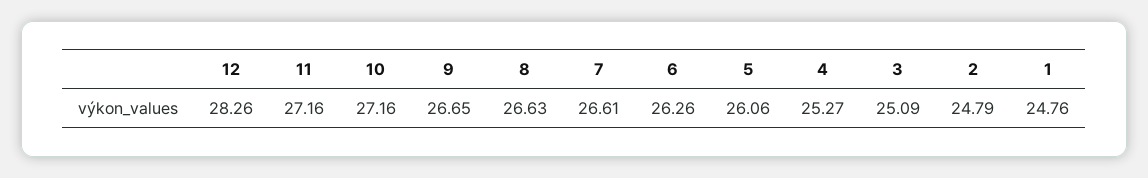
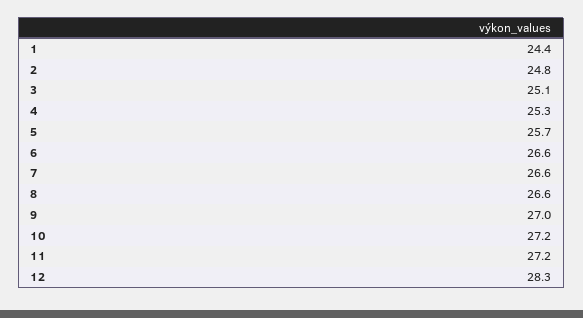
  {
    "12": 28.26,
    "11": 27.16,
    "10": 27.16,
-   "9": 26.65,
+   "9": 27,
    "8": 26.63,
    "7": 26.61,
-   "6": 26.26,
+   "6": 26.6,
-   "5": 26.06,
+   "5": 25.7,
    "4": 25.27,
    "3": 25.09,
    "2": 24.79,
-   "1": 24.76
+   "1": 24.4
  }

